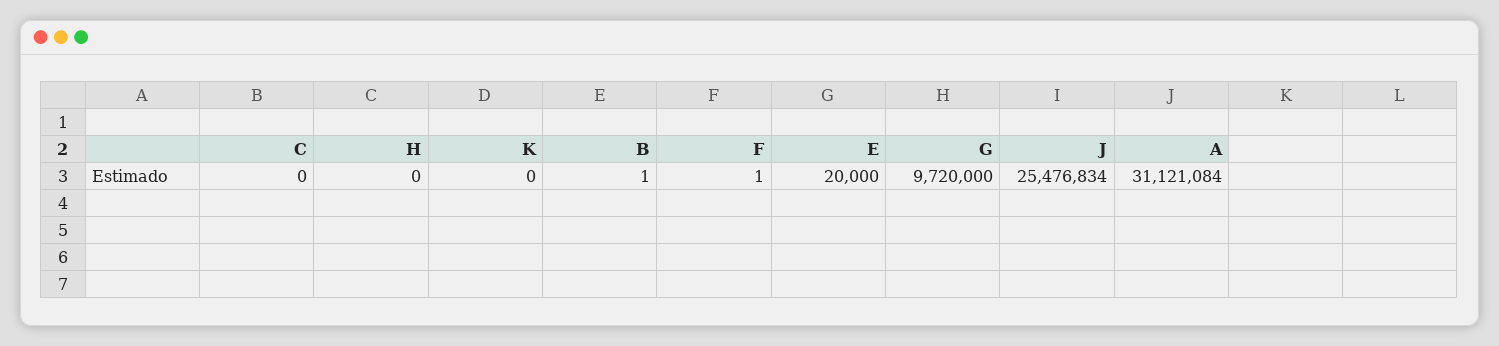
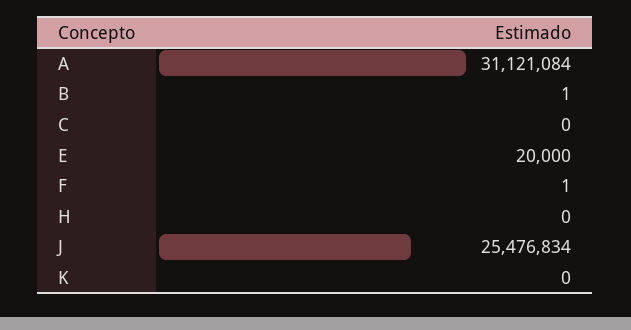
  {
    "C": 0,
    "H": 0,
    "K": 0,
    "B": 1,
    "F": 1,
    "E": 20000,
-   "G": 9720000,
    "J": 25476834,
    "A": 31121084
  }

